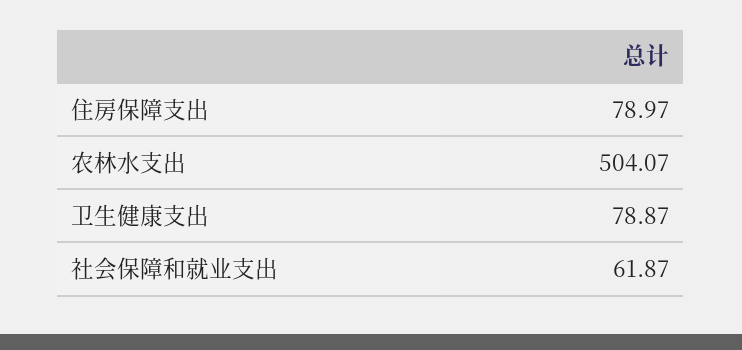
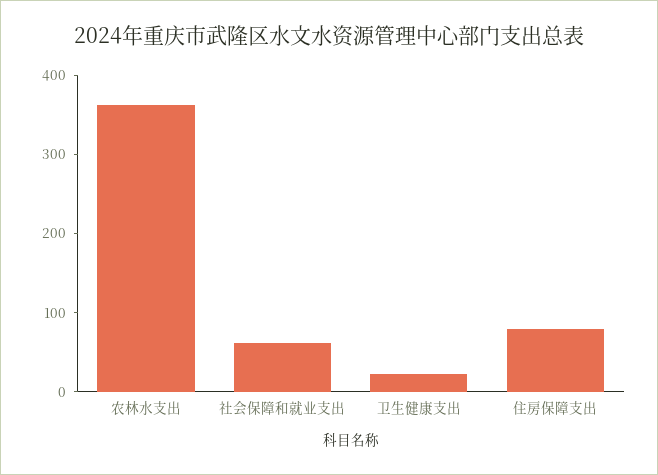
  {
    "住房保障支出": 78.97,
-   "农林水支出": 504.07,
+   "农林水支出": 360,
-   "卫生健康支出": 78.87,
+   "卫生健康支出": 20,
    "社会保障和就业支出": 61.87
  }

